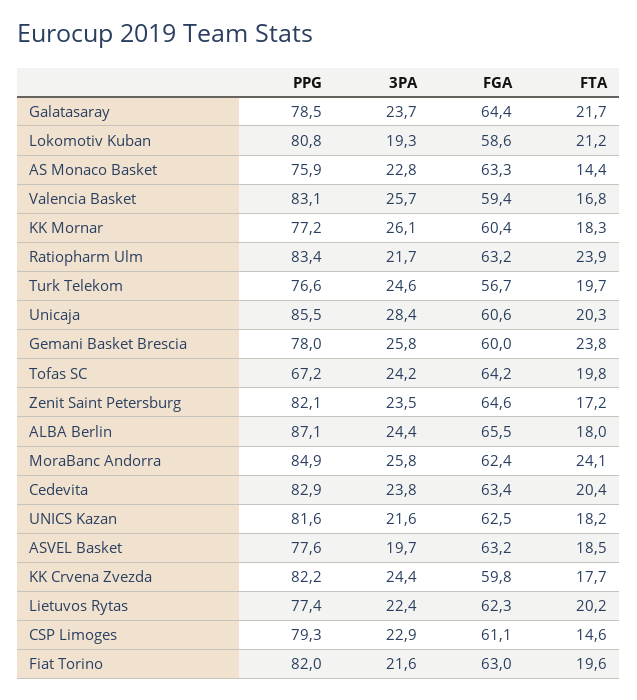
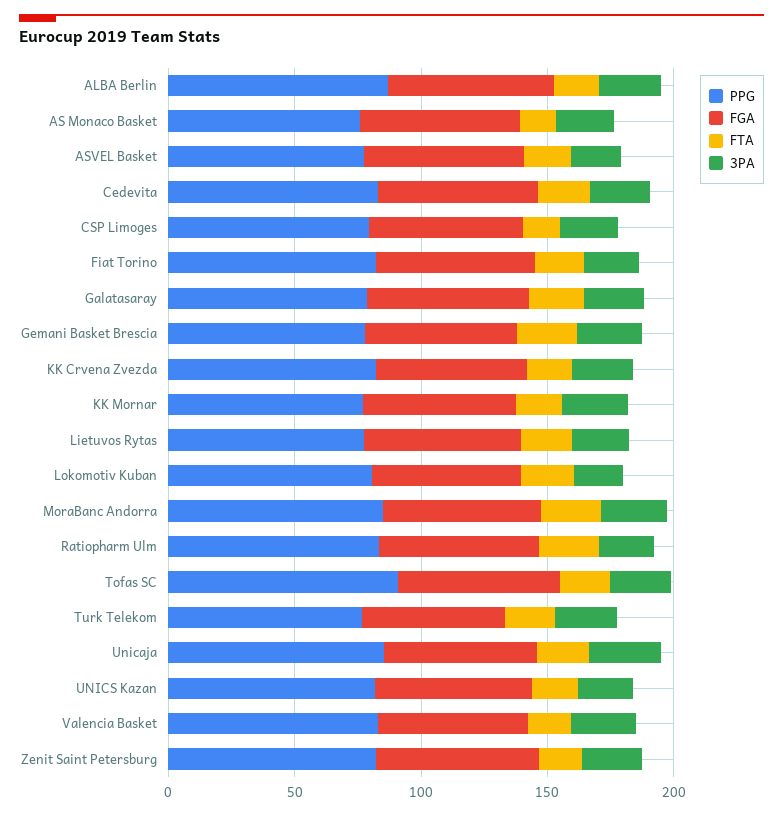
  {
    "PPG": {
      "Galatasaray": 78.5,
      "Lokomotiv Kuban": 80.8,
      "AS Monaco Basket": 75.9,
      "Valencia Basket": 83.1,
      "KK Mornar": 77.2,
      "Ratiopharm Ulm": 83.4,
      "Turk Telekom": 76.6,
      "Unicaja": 85.5,
      "Gemani Basket Brescia": 78,
-     "Tofas SC": 67.2,
+     "Tofas SC": 90,
      "Zenit Saint Petersburg": 82.1,
      "ALBA Berlin": 87.1,
      "MoraBanc Andorra": 84.9,
      "Cedevita": 82.9,
      "UNICS Kazan": 81.6,
      "ASVEL Basket": 77.6,
      "KK Crvena Zvezda": 82.2,
      "Lietuvos Rytas": 77.4,
      "CSP Limoges": 79.3,
      "Fiat Torino": 82
    },
    "3PA": {
      "Galatasaray": 23.7,
      "Lokomotiv Kuban": 19.3,
      "AS Monaco Basket": 22.8,
      "Valencia Basket": 25.7,
      "KK Mornar": 26.1,
      "Ratiopharm Ulm": 21.7,
      "Turk Telekom": 24.6,
      "Unicaja": 28.4,
      "Gemani Basket Brescia": 25.8,
      "Tofas SC": 24.2,
      "Zenit Saint Petersburg": 23.5,
      "ALBA Berlin": 24.4,
      "MoraBanc Andorra": 25.8,
      "Cedevita": 23.8,
      "UNICS Kazan": 21.6,
      "ASVEL Basket": 19.7,
      "KK Crvena Zvezda": 24.4,
      "Lietuvos Rytas": 22.4,
      "CSP Limoges": 22.9,
      "Fiat Torino": 21.6
    },
    "FGA": {
      "Galatasaray": 64.4,
      "Lokomotiv Kuban": 58.6,
      "AS Monaco Basket": 63.3,
      "Valencia Basket": 59.4,
      "KK Mornar": 60.4,
      "Ratiopharm Ulm": 63.2,
      "Turk Telekom": 56.7,
      "Unicaja": 60.6,
      "Gemani Basket Brescia": 60,
      "Tofas SC": 64.2,
      "Zenit Saint Petersburg": 64.6,
      "ALBA Berlin": 65.5,
      "MoraBanc Andorra": 62.4,
      "Cedevita": 63.4,
      "UNICS Kazan": 62.5,
      "ASVEL Basket": 63.2,
      "KK Crvena Zvezda": 59.8,
      "Lietuvos Rytas": 62.3,
      "CSP Limoges": 61.1,
      "Fiat Torino": 63
    },
    "FTA": {
      "Galatasaray": 21.7,
      "Lokomotiv Kuban": 21.2,
      "AS Monaco Basket": 14.4,
      "Valencia Basket": 16.8,
      "KK Mornar": 18.3,
      "Ratiopharm Ulm": 23.9,
      "Turk Telekom": 19.7,
      "Unicaja": 20.3,
      "Gemani Basket Brescia": 23.8,
      "Tofas SC": 19.8,
      "Zenit Saint Petersburg": 17.2,
      "ALBA Berlin": 18,
      "MoraBanc Andorra": 24.1,
      "Cedevita": 20.4,
      "UNICS Kazan": 18.2,
      "ASVEL Basket": 18.5,
      "KK Crvena Zvezda": 17.7,
      "Lietuvos Rytas": 20.2,
      "CSP Limoges": 14.6,
      "Fiat Torino": 19.6
    }
  }

